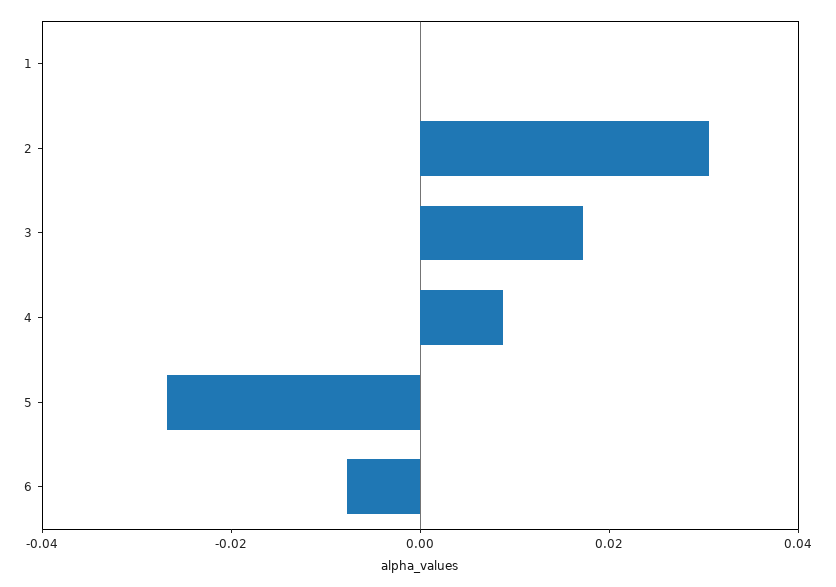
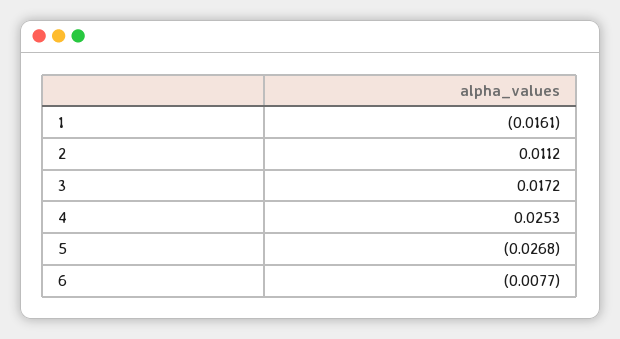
  {
-   "1": 0,
+   "1": -0.0161,
-   "2": 0.03,
+   "2": 0.0112,
    "3": 0.0172,
-   "4": 0.01,
+   "4": 0.0253,
    "5": -0.0268,
    "6": -0.0077
  }

